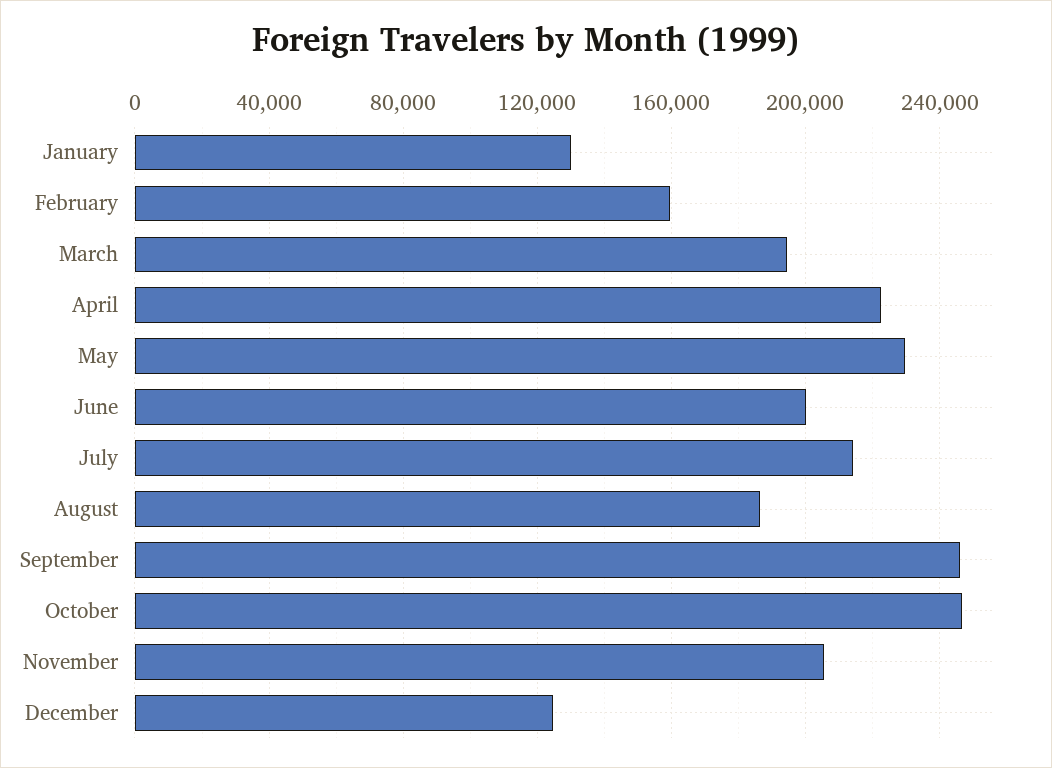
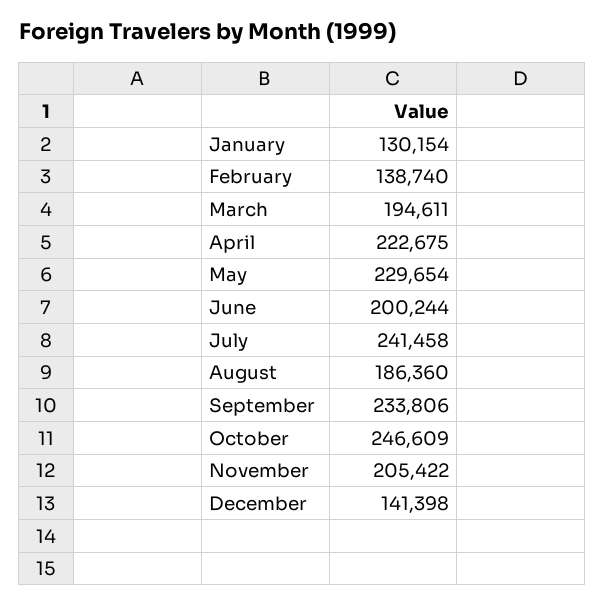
  {
    "January": 130154,
-   "February": 160000,
+   "February": 138740,
    "March": 194611,
    "April": 222675,
    "May": 229654,
    "June": 200244,
-   "July": 215000,
+   "July": 241458,
    "August": 186360,
-   "September": 245000,
+   "September": 233806,
    "October": 246609,
    "November": 205422,
-   "December": 125000
+   "December": 141398
  }

